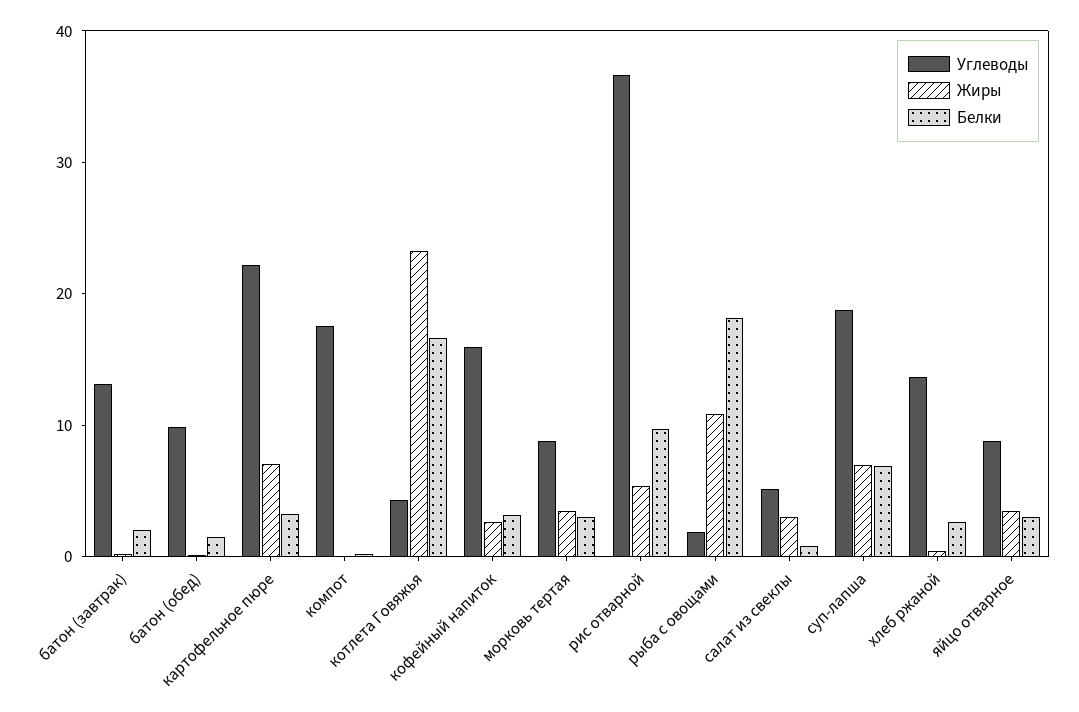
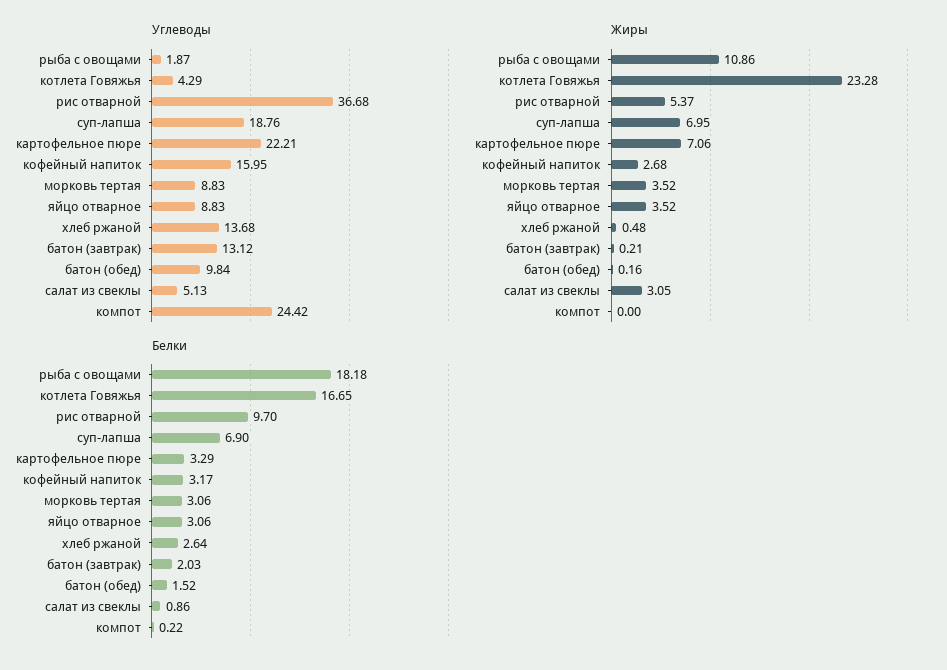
  {
    "Углеводы": {
      "батон (завтрак)": 13.12,
      "батон (обед)": 9.84,
      "картофельное пюре": 22.21,
-     "компот": 18,
+     "компот": 24.42,
      "котлета Говяжья": 4.29,
      "кофейный напиток": 15.95,
      "морковь тертая": 8.83,
      "рис отварной": 36.68,
      "рыба с овощами": 1.87,
      "салат из свеклы": 5.13,
      "суп-лапша": 18.76,
      "хлеб ржаной": 13.68,
      "яйцо отварное": 8.83
    },
    "Жиры": {
      "батон (завтрак)": 0.21,
      "батон (обед)": 0.16,
      "картофельное пюре": 7.06,
      "компот": 0,
      "котлета Говяжья": 23.28,
      "кофейный напиток": 2.68,
      "морковь тертая": 3.52,
      "рис отварной": 5.37,
      "рыба с овощами": 10.86,
      "салат из свеклы": 3.05,
      "суп-лапша": 6.95,
      "хлеб ржаной": 0.48,
      "яйцо отварное": 3.52
    },
    "Белки": {
      "батон (завтрак)": 2.03,
      "батон (обед)": 1.52,
      "картофельное пюре": 3.29,
      "компот": 0.22,
      "котлета Говяжья": 16.65,
      "кофейный напиток": 3.17,
      "морковь тертая": 3.06,
      "рис отварной": 9.7,
      "рыба с овощами": 18.18,
      "салат из свеклы": 0.86,
      "суп-лапша": 6.9,
      "хлеб ржаной": 2.64,
      "яйцо отварное": 3.06
    }
  }

